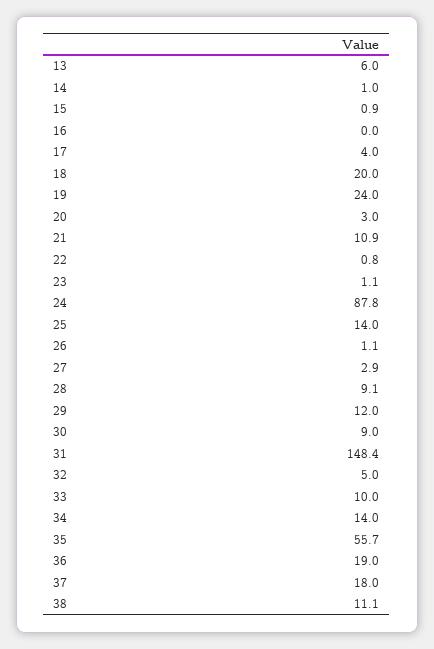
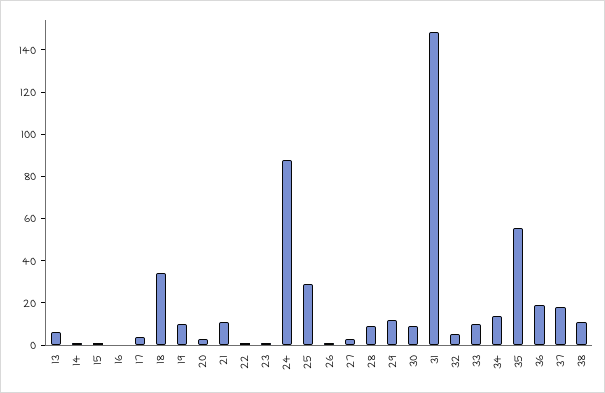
  {
    "13": 6,
    "14": 1,
    "15": 0.9,
    "16": 0,
    "17": 4,
-   "18": 20,
+   "18": 35,
-   "19": 24,
+   "19": 10,
    "20": 3,
    "21": 10.9,
    "22": 0.8,
    "23": 1.1,
    "24": 87.8,
-   "25": 14,
+   "25": 30,
    "26": 1.1,
    "27": 2.9,
    "28": 9.1,
    "29": 12,
    "30": 9,
    "31": 148.4,
    "32": 5,
    "33": 10,
    "34": 14,
    "35": 55.7,
    "36": 19,
    "37": 18,
    "38": 11.1
  }

